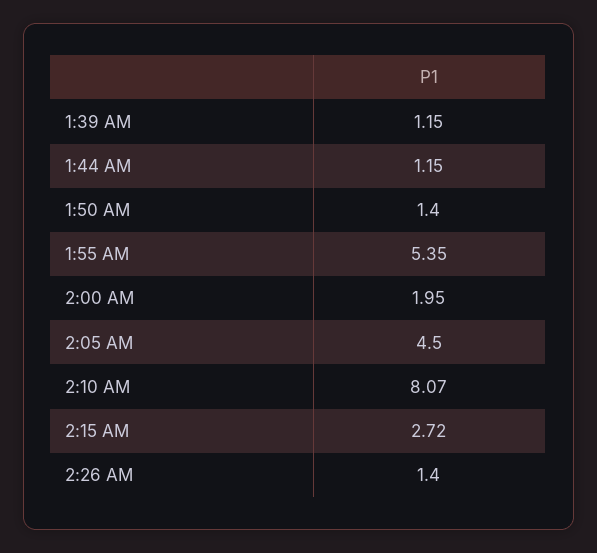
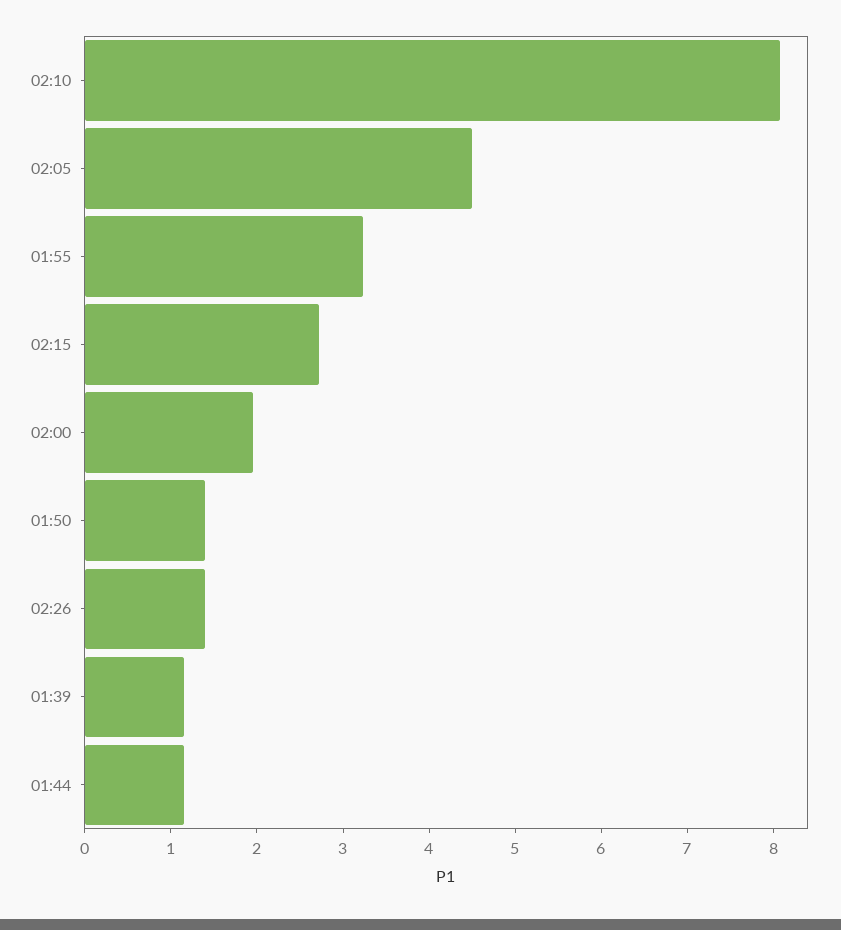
  {
    "1:39 AM": 1.15,
    "1:44 AM": 1.15,
    "1:50 AM": 1.4,
-   "1:55 AM": 5.35,
+   "1:55 AM": 3.2,
    "2:00 AM": 1.95,
    "2:05 AM": 4.5,
    "2:10 AM": 8.07,
    "2:15 AM": 2.72,
    "2:26 AM": 1.4
  }

